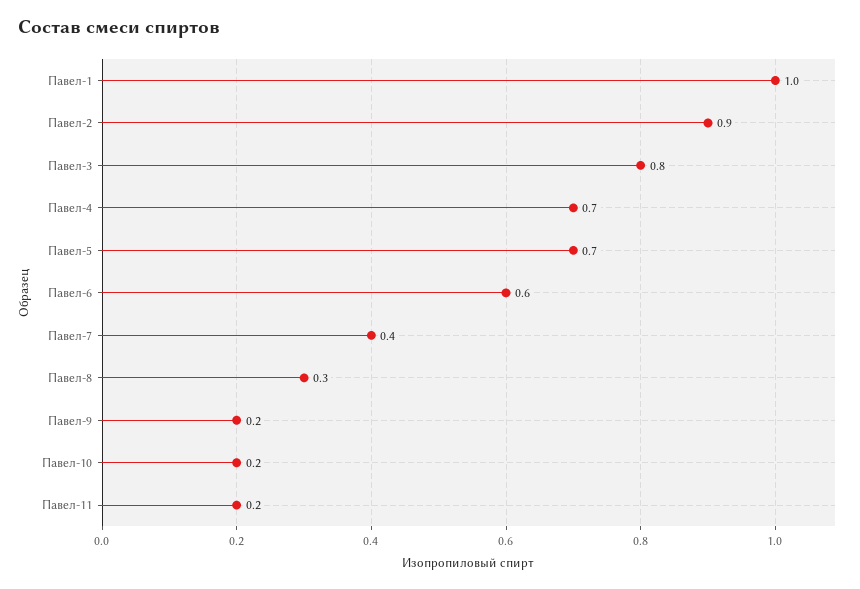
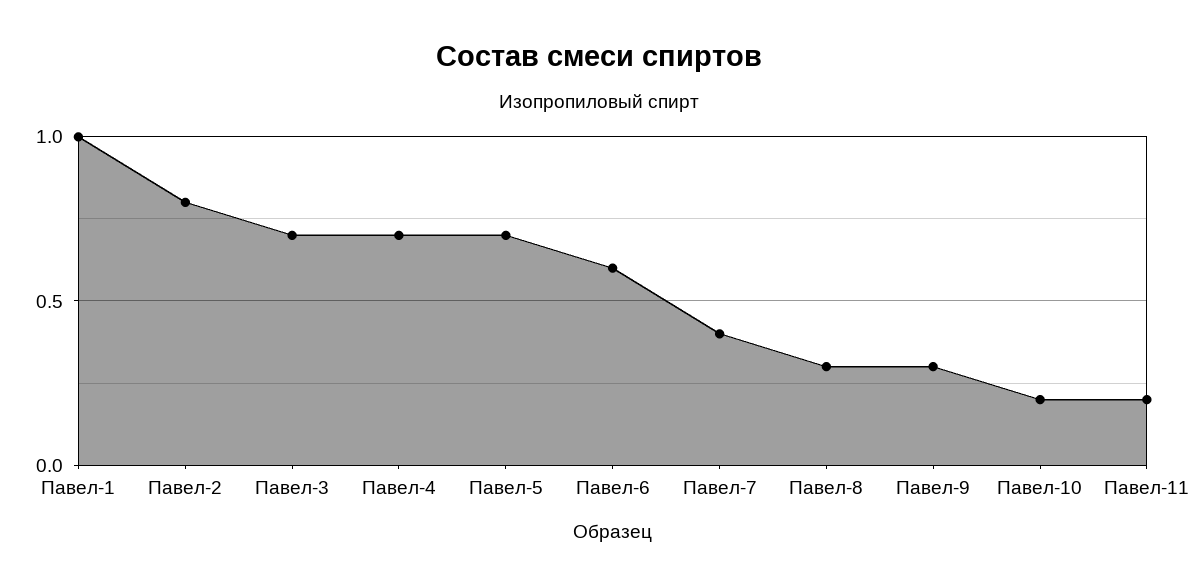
  {
    "Павел-1": 1,
-   "Павел-2": 0.9,
+   "Павел-2": 0.8,
-   "Павел-3": 0.8,
+   "Павел-3": 0.7,
    "Павел-4": 0.7,
    "Павел-5": 0.7,
    "Павел-6": 0.6,
    "Павел-7": 0.4,
    "Павел-8": 0.3,
-   "Павел-9": 0.2,
+   "Павел-9": 0.3,
    "Павел-10": 0.2,
    "Павел-11": 0.2
  }

